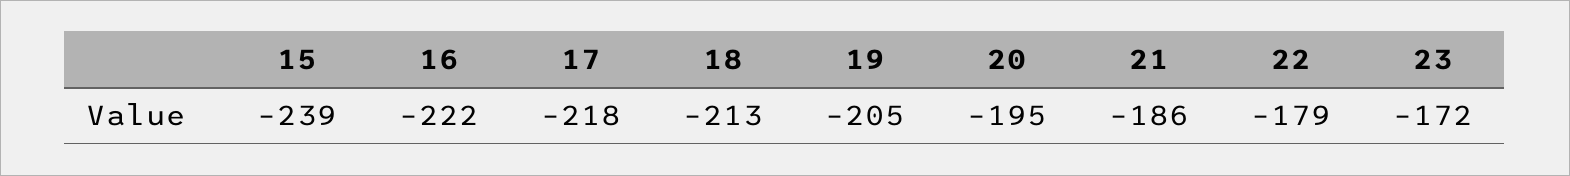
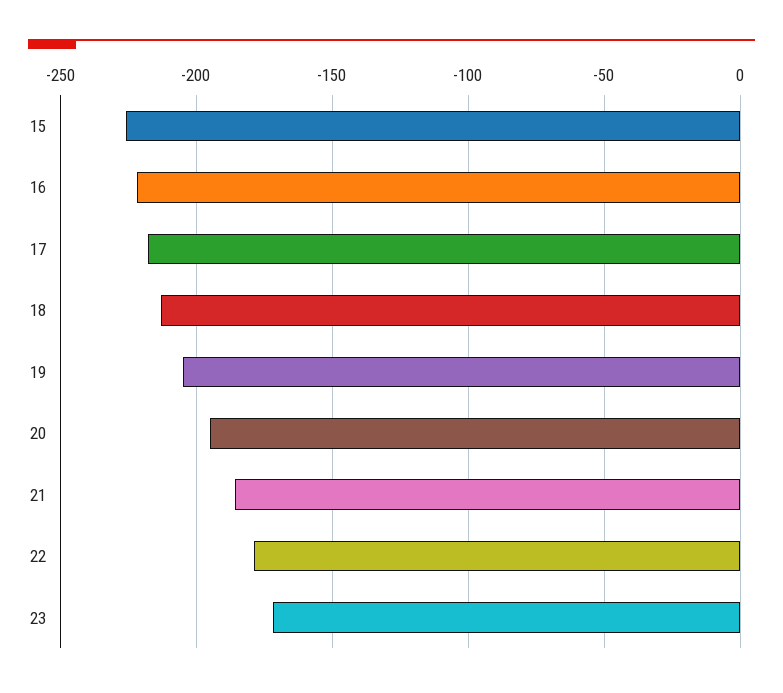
  {
-   "15": -239,
+   "15": -225,
    "16": -222,
    "17": -218,
    "18": -213,
    "19": -205,
    "20": -195,
    "21": -186,
    "22": -179,
    "23": -172
  }

